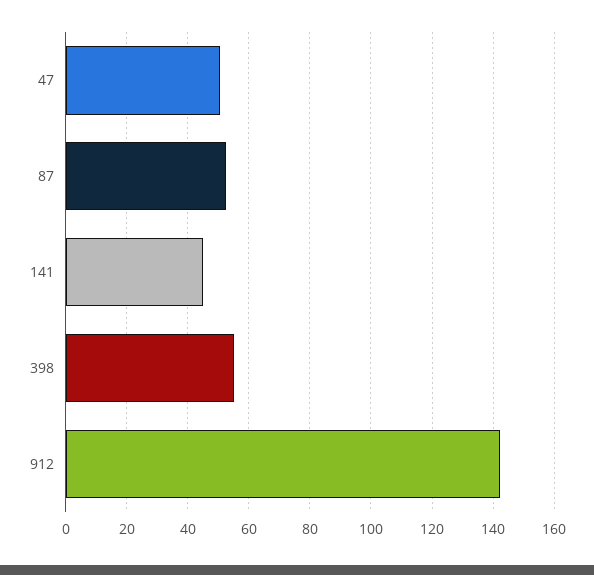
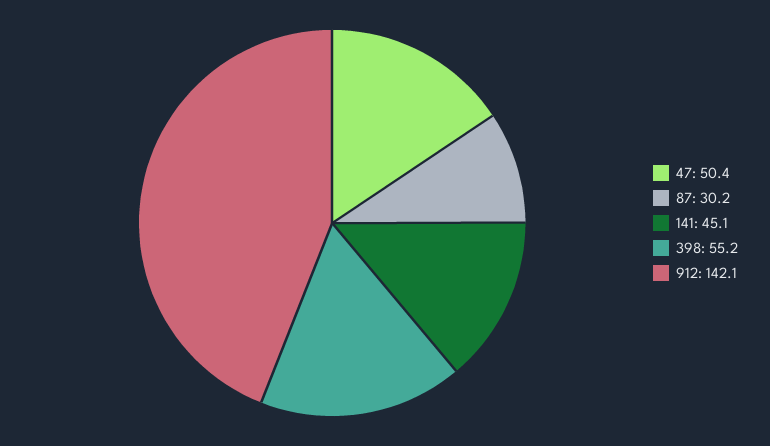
  {
    "47": 50.4,
-   "87": 52,
+   "87": 30.2,
    "141": 45.1,
    "398": 55.2,
    "912": 142.1
  }

